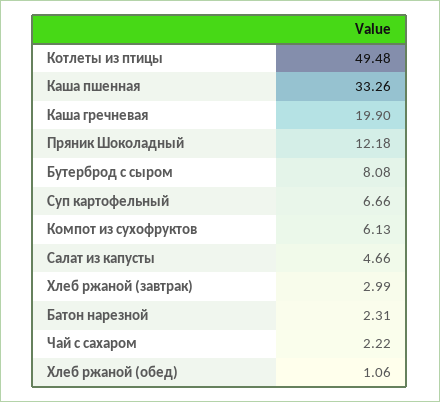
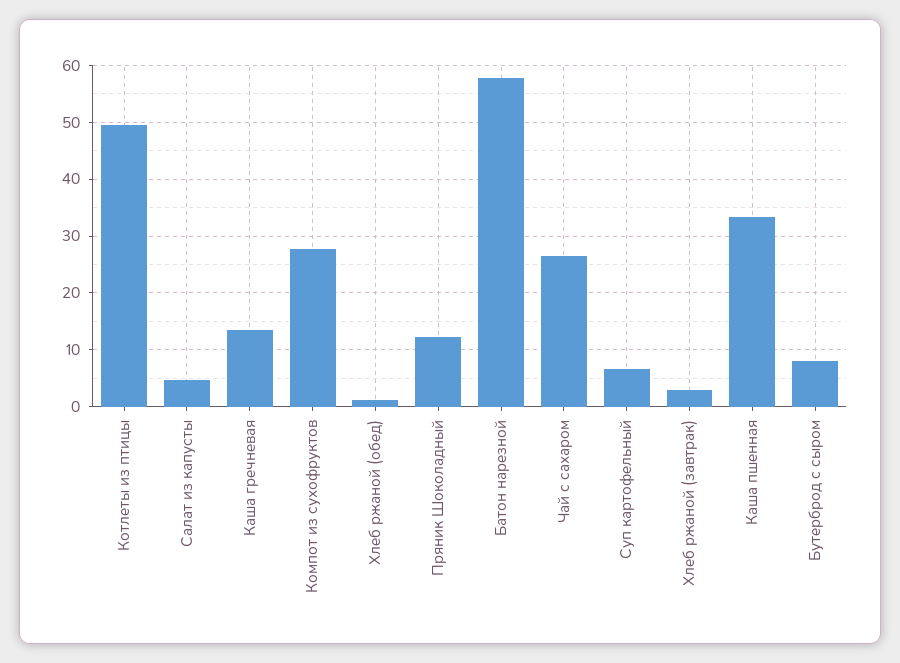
  {
    "Котлеты из птицы": 49.48,
    "Каша пшенная": 33.26,
-   "Каша гречневая": 19.9,
+   "Каша гречневая": 14,
    "Пряник Шоколадный": 12.18,
    "Бутерброд с сыром": 8.08,
    "Суп картофельный": 6.66,
-   "Компот из сухофруктов": 6.13,
+   "Компот из сухофруктов": 28,
    "Салат из капусты": 4.66,
    "Хлеб ржаной (завтрак)": 2.99,
-   "Батон нарезной": 2.31,
+   "Батон нарезной": 58,
-   "Чай с сахаром": 2.22,
+   "Чай с сахаром": 26,
    "Хлеб ржаной (обед)": 1.06
  }

